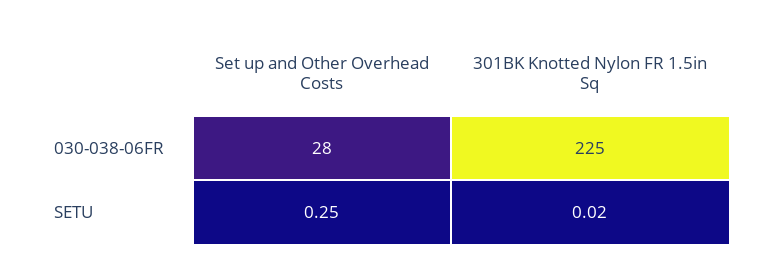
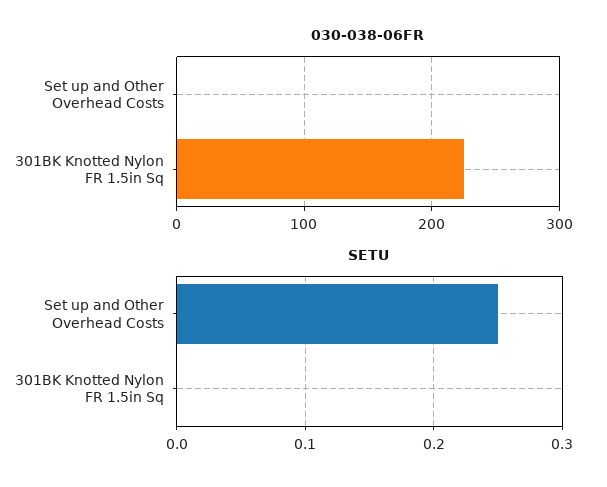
  {
    "030-038-06FR": {
-     "Set up and Other Overhead Costs": 28,
+     "Set up and Other Overhead Costs": 0,
      "301BK Knotted Nylon FR 1.5in Sq": 225
    },
    "SETU": {
      "Set up and Other Overhead Costs": 0.25,
-     "301BK Knotted Nylon FR 1.5in Sq": 0.02
+     "301BK Knotted Nylon FR 1.5in Sq": 0
    }
  }

